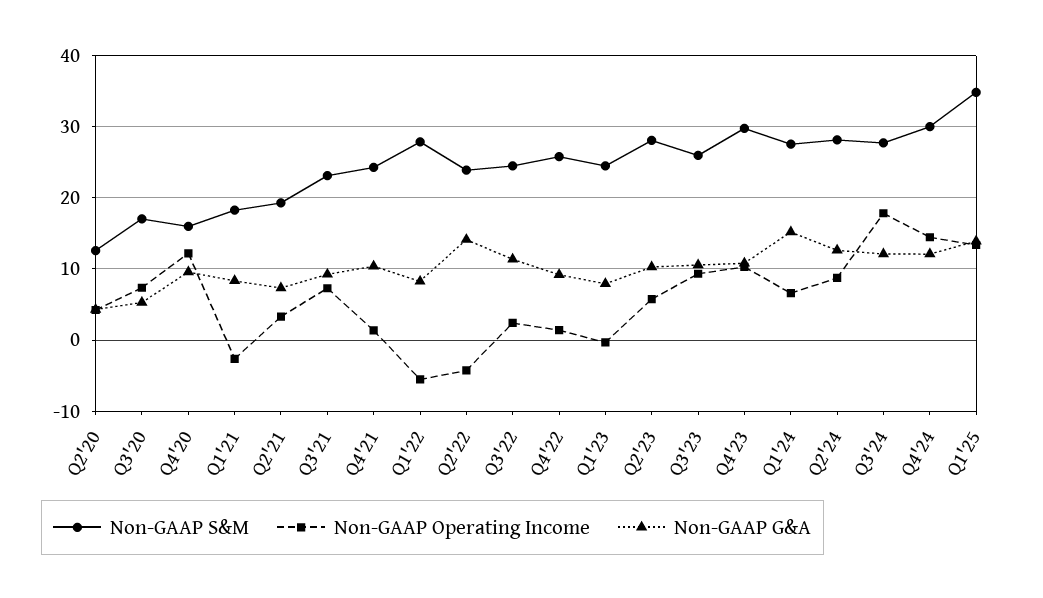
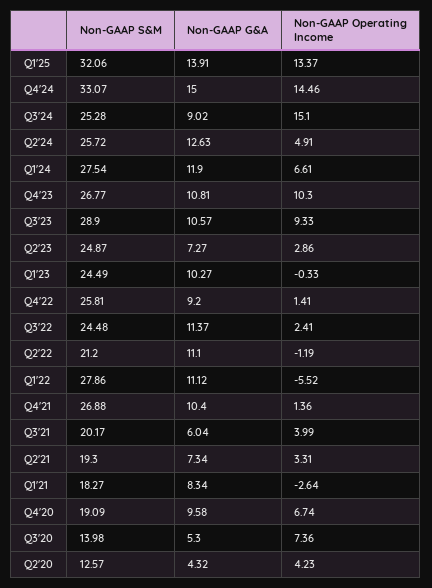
  {
    "Non-GAAP S&M": {
      "Q2'20": 12.57,
-     "Q3'20": 17,
+     "Q3'20": 13.98,
-     "Q4'20": 16,
+     "Q4'20": 19.09,
      "Q1'21": 18.27,
      "Q2'21": 19.3,
-     "Q3'21": 23,
+     "Q3'21": 20.17,
-     "Q4'21": 24,
+     "Q4'21": 26.88,
      "Q1'22": 27.86,
-     "Q2'22": 24,
+     "Q2'22": 21.2,
      "Q3'22": 24.48,
      "Q4'22": 25.81,
      "Q1'23": 24.49,
-     "Q2'23": 28,
+     "Q2'23": 24.87,
-     "Q3'23": 26,
+     "Q3'23": 28.9,
-     "Q4'23": 30,
+     "Q4'23": 26.77,
      "Q1'24": 27.54,
-     "Q2'24": 28,
+     "Q2'24": 25.72,
-     "Q3'24": 28,
+     "Q3'24": 25.28,
-     "Q4'24": 30,
+     "Q4'24": 33.07,
-     "Q1'25": 35
+     "Q1'25": 32.06
    },
    "Non-GAAP Operating Income": {
      "Q2'20": 4.23,
      "Q3'20": 7.36,
-     "Q4'20": 12,
+     "Q4'20": 6.74,
      "Q1'21": -2.64,
      "Q2'21": 3.31,
-     "Q3'21": 7,
+     "Q3'21": 3.99,
      "Q4'21": 1.36,
      "Q1'22": -5.52,
-     "Q2'22": -4,
+     "Q2'22": -1.19,
      "Q3'22": 2.41,
      "Q4'22": 1.41,
      "Q1'23": -0.33,
-     "Q2'23": 6,
+     "Q2'23": 2.86,
      "Q3'23": 9.33,
      "Q4'23": 10.3,
      "Q1'24": 6.61,
-     "Q2'24": 9,
+     "Q2'24": 4.91,
-     "Q3'24": 18,
+     "Q3'24": 15.1,
      "Q4'24": 14.46,
      "Q1'25": 13.37
    },
    "Non-GAAP G&A": {
      "Q2'20": 4.32,
      "Q3'20": 5.3,
      "Q4'20": 9.58,
      "Q1'21": 8.34,
      "Q2'21": 7.34,
-     "Q3'21": 9,
+     "Q3'21": 6.04,
      "Q4'21": 10.4,
-     "Q1'22": 8,
+     "Q1'22": 11.12,
-     "Q2'22": 14,
+     "Q2'22": 11.1,
      "Q3'22": 11.37,
      "Q4'22": 9.2,
-     "Q1'23": 8,
+     "Q1'23": 10.27,
-     "Q2'23": 10,
+     "Q2'23": 7.27,
      "Q3'23": 10.57,
      "Q4'23": 10.81,
-     "Q1'24": 15,
+     "Q1'24": 11.9,
      "Q2'24": 12.63,
-     "Q3'24": 12,
+     "Q3'24": 9.02,
-     "Q4'24": 12,
+     "Q4'24": 15,
      "Q1'25": 13.91
    }
  }

